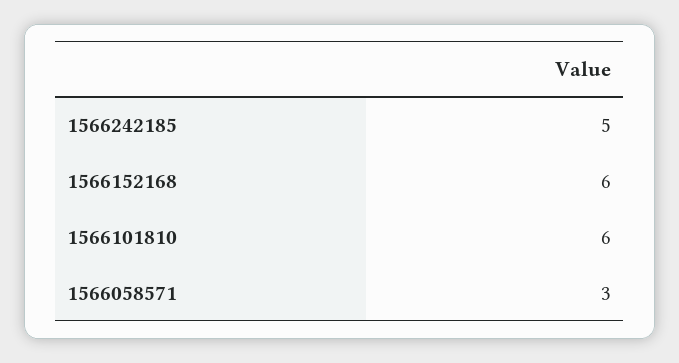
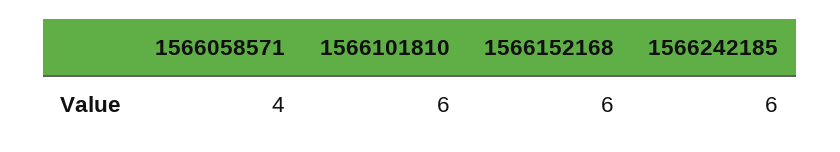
  {
-   "1566242185": 5,
+   "1566242185": 6,
    "1566152168": 6,
    "1566101810": 6,
-   "1566058571": 3
+   "1566058571": 4
  }

